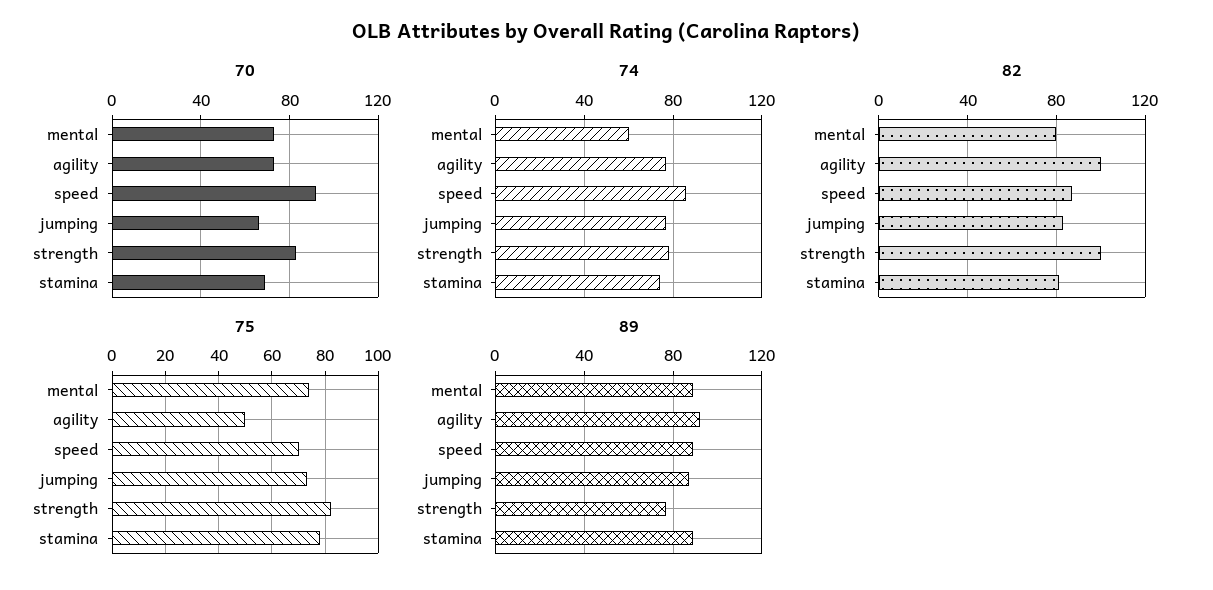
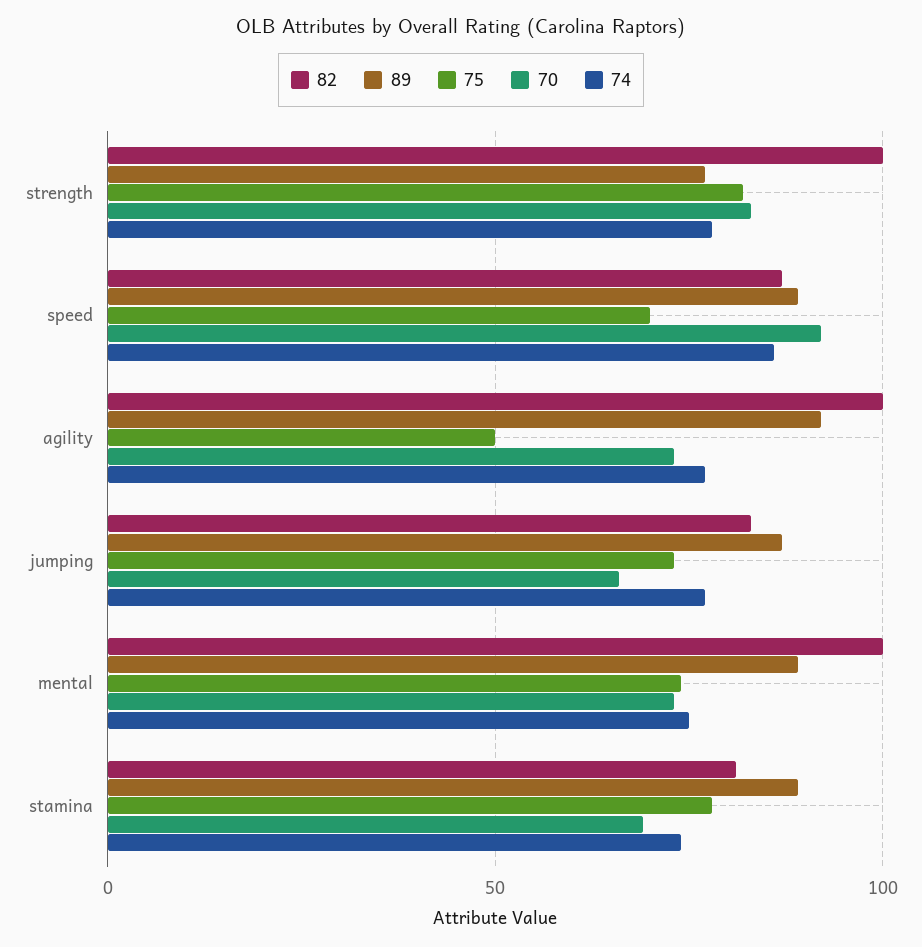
  {
    "70": {
      "mental": 75,
      "agility": 75,
      "speed": 90,
      "jumping": 65,
      "strength": 85,
      "stamina": 70
    },
    "74": {
-     "mental": 60,
+     "mental": 75,
      "agility": 75,
      "speed": 85,
      "jumping": 75,
      "strength": 80,
      "stamina": 75
    },
    "82": {
-     "mental": 80,
+     "mental": 100,
      "agility": 100,
      "speed": 85,
      "jumping": 85,
      "strength": 100,
      "stamina": 80
    },
    "75": {
      "mental": 75,
      "agility": 50,
      "speed": 70,
      "jumping": 75,
      "strength": 80,
      "stamina": 80
    },
    "89": {
      "mental": 90,
      "agility": 90,
      "speed": 90,
      "jumping": 85,
      "strength": 75,
      "stamina": 90
    }
  }

